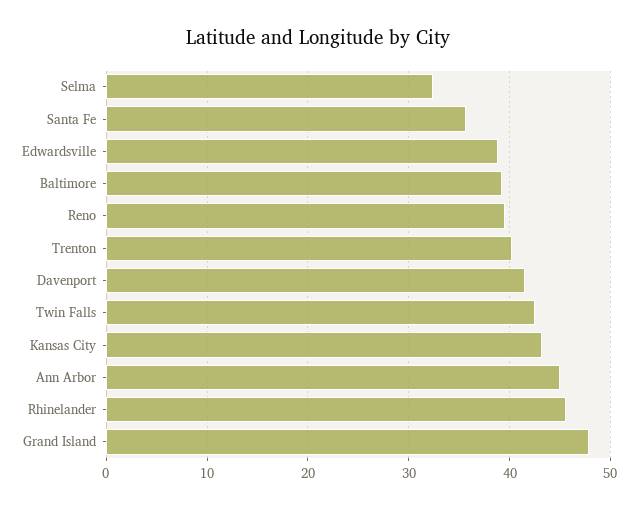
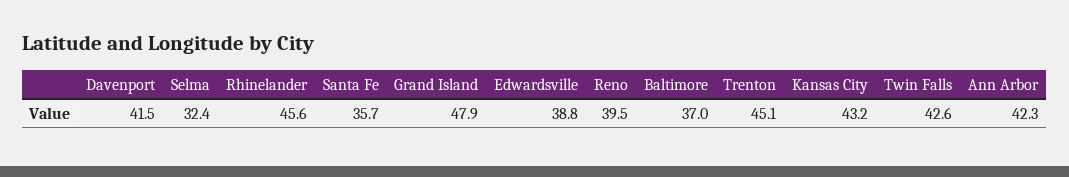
  {
    "Selma": 32.4,
    "Santa Fe": 35.7,
    "Edwardsville": 38.8,
-   "Baltimore": 39,
+   "Baltimore": 37,
    "Reno": 39.5,
-   "Trenton": 40,
+   "Trenton": 45.1,
    "Davenport": 41.5,
    "Twin Falls": 42.6,
    "Kansas City": 43.2,
-   "Ann Arbor": 45,
+   "Ann Arbor": 42.3,
    "Rhinelander": 45.6,
    "Grand Island": 47.9
  }

